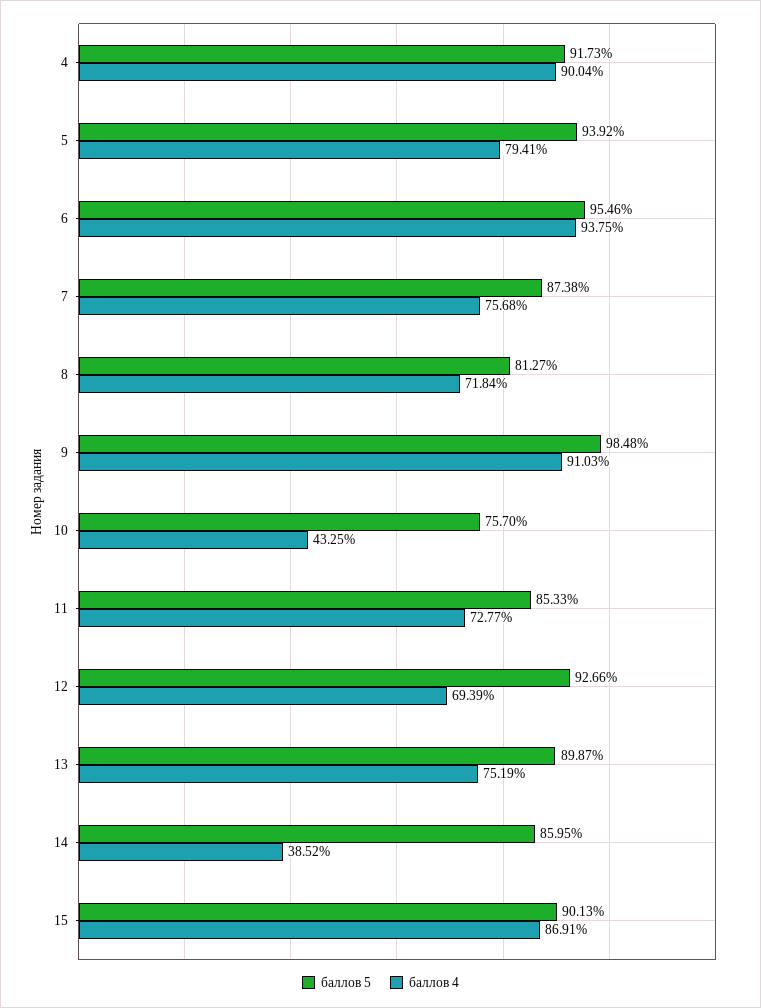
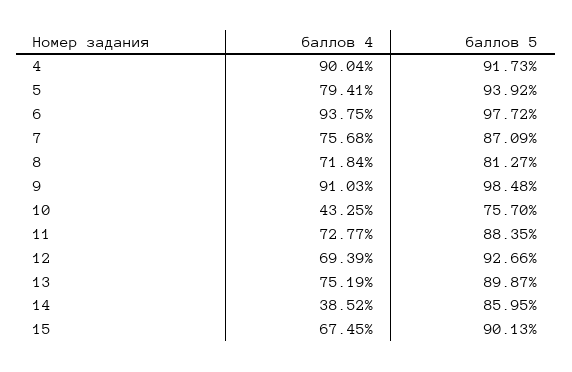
  {
    "баллов 5": {
      "4": 91.73,
      "5": 93.92,
-     "6": 95.46,
+     "6": 97.72,
-     "7": 87.38,
+     "7": 87.09,
      "8": 81.27,
      "9": 98.48,
      "10": 75.7,
-     "11": 85.33,
+     "11": 88.35,
      "12": 92.66,
      "13": 89.87,
      "14": 85.95,
      "15": 90.13
    },
    "баллов 4": {
      "4": 90.04,
      "5": 79.41,
      "6": 93.75,
      "7": 75.68,
      "8": 71.84,
      "9": 91.03,
      "10": 43.25,
      "11": 72.77,
      "12": 69.39,
      "13": 75.19,
      "14": 38.52,
-     "15": 86.91
+     "15": 67.45
    }
  }

